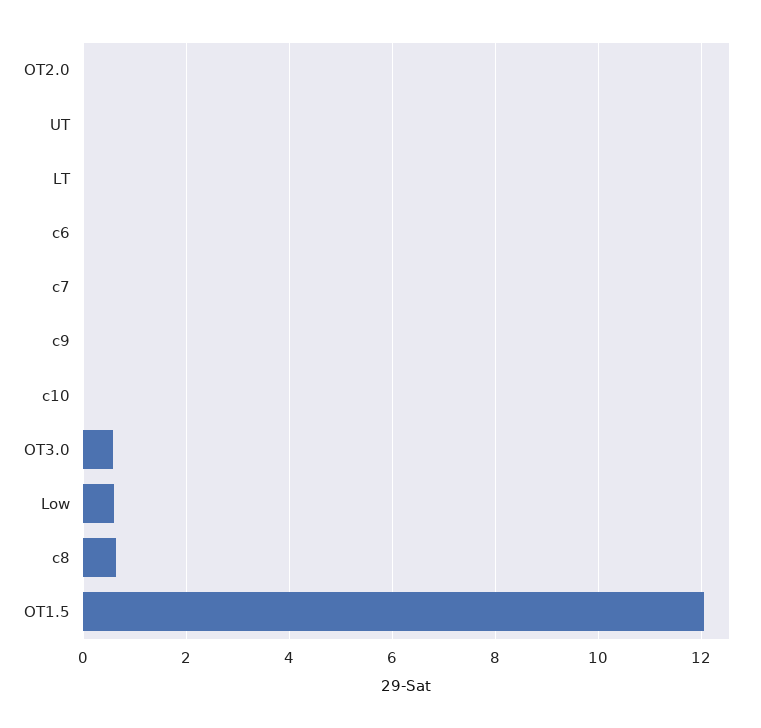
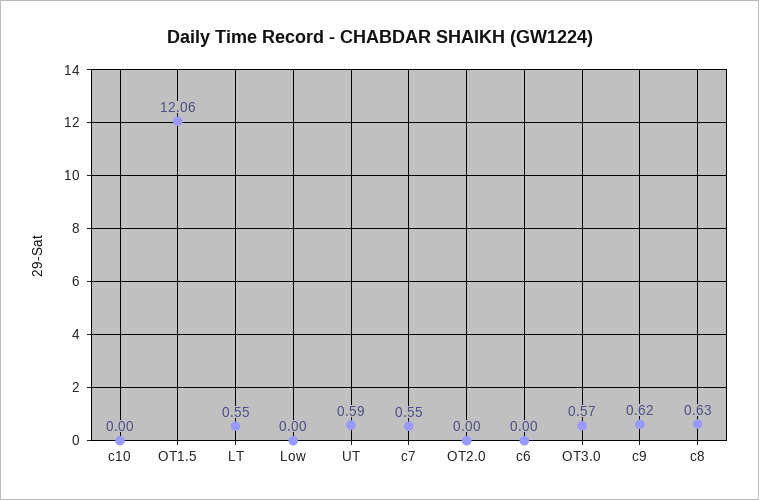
  {
    "OT2.0": 0,
-   "UT": 0,
+   "UT": 0.59,
-   "LT": 0,
+   "LT": 0.55,
    "c6": 0,
-   "c7": 0,
+   "c7": 0.55,
-   "c9": 0,
+   "c9": 0.62,
    "c10": 0,
    "OT3.0": 0.57,
-   "Low": 0.6,
+   "Low": 0,
    "c8": 0.63,
    "OT1.5": 12.06
  }

